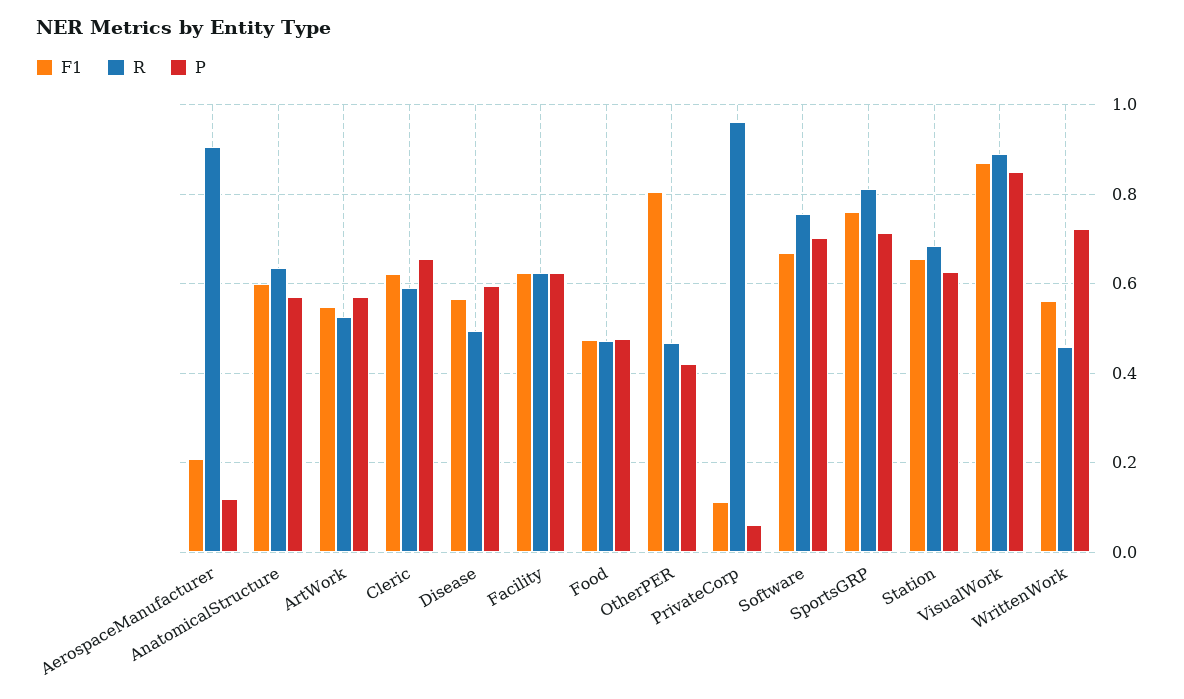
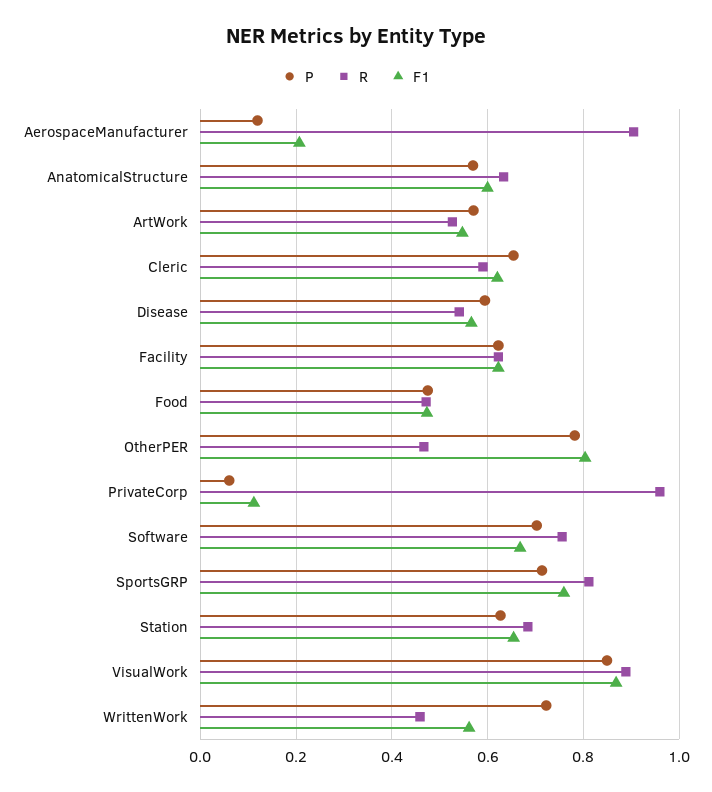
  {
    "F1": {
      "AerospaceManufacturer": 0.2,
      "AnatomicalStructure": 0.6,
      "ArtWork": 0.54,
      "Cleric": 0.62,
      "Disease": 0.56,
      "Facility": 0.62,
      "Food": 0.48,
      "OtherPER": 0.8,
      "PrivateCorp": 0.12,
      "Software": 0.66,
      "SportsGRP": 0.76,
      "Station": 0.66,
      "VisualWork": 0.86,
      "WrittenWork": 0.56
    },
    "R": {
      "AerospaceManufacturer": 0.9,
      "AnatomicalStructure": 0.64,
      "ArtWork": 0.52,
      "Cleric": 0.6,
-     "Disease": 0.5,
+     "Disease": 0.54,
      "Facility": 0.62,
      "Food": 0.48,
      "OtherPER": 0.46,
      "PrivateCorp": 0.96,
      "Software": 0.76,
      "SportsGRP": 0.82,
      "Station": 0.68,
      "VisualWork": 0.88,
      "WrittenWork": 0.46
    },
    "P": {
      "AerospaceManufacturer": 0.12,
      "AnatomicalStructure": 0.56,
      "ArtWork": 0.58,
      "Cleric": 0.66,
      "Disease": 0.6,
      "Facility": 0.62,
      "Food": 0.48,
-     "OtherPER": 0.42,
+     "OtherPER": 0.78,
      "PrivateCorp": 0.06,
      "Software": 0.7,
      "SportsGRP": 0.72,
      "Station": 0.62,
      "VisualWork": 0.84,
      "WrittenWork": 0.72
    }
  }

